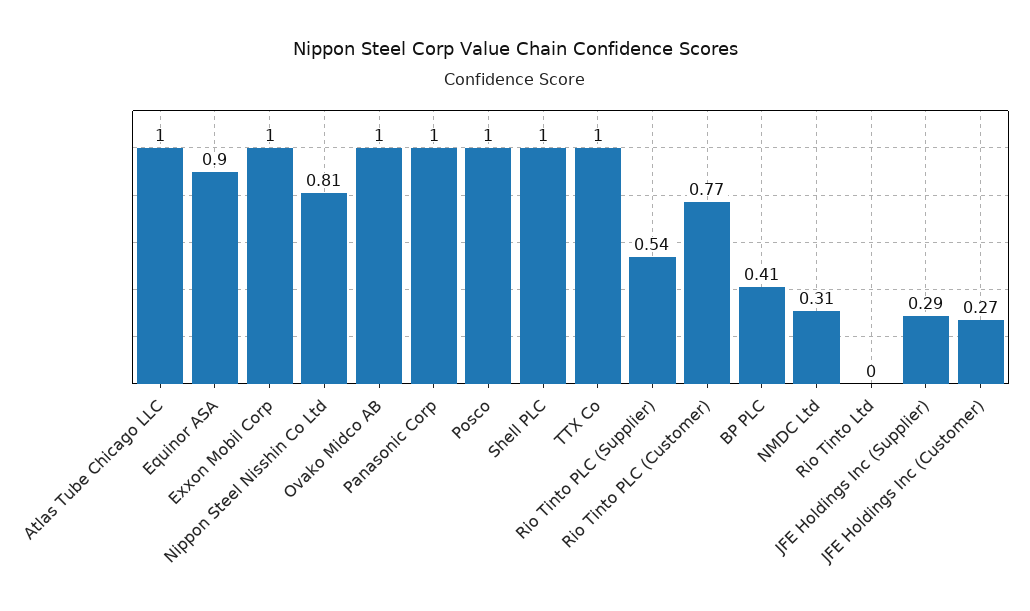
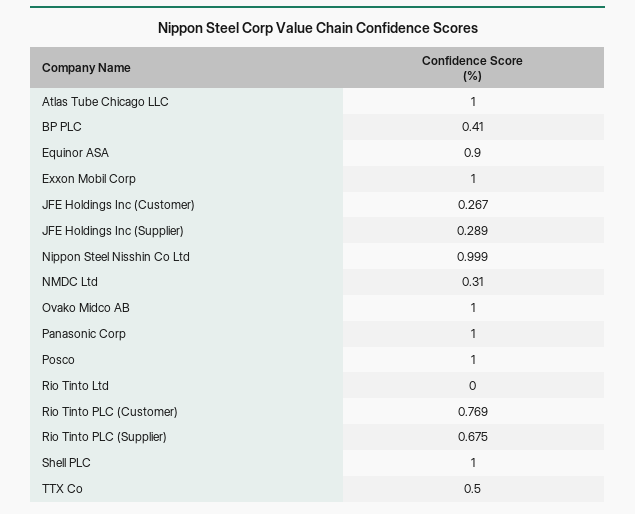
  {
    "Atlas Tube Chicago LLC": 1,
    "Equinor ASA": 0.9,
    "Exxon Mobil Corp": 1,
-   "Nippon Steel Nisshin Co Ltd": 0.81,
+   "Nippon Steel Nisshin Co Ltd": 0.999,
    "Ovako Midco AB": 1,
    "Panasonic Corp": 1,
    "Posco": 1,
    "Shell PLC": 1,
-   "TTX Co": 1,
+   "TTX Co": 0.5,
-   "Rio Tinto PLC (Supplier)": 0.54,
+   "Rio Tinto PLC (Supplier)": 0.675,
    "Rio Tinto PLC (Customer)": 0.769,
    "BP PLC": 0.41,
    "NMDC Ltd": 0.31,
    "Rio Tinto Ltd": 0,
    "JFE Holdings Inc (Supplier)": 0.289,
    "JFE Holdings Inc (Customer)": 0.267
  }

